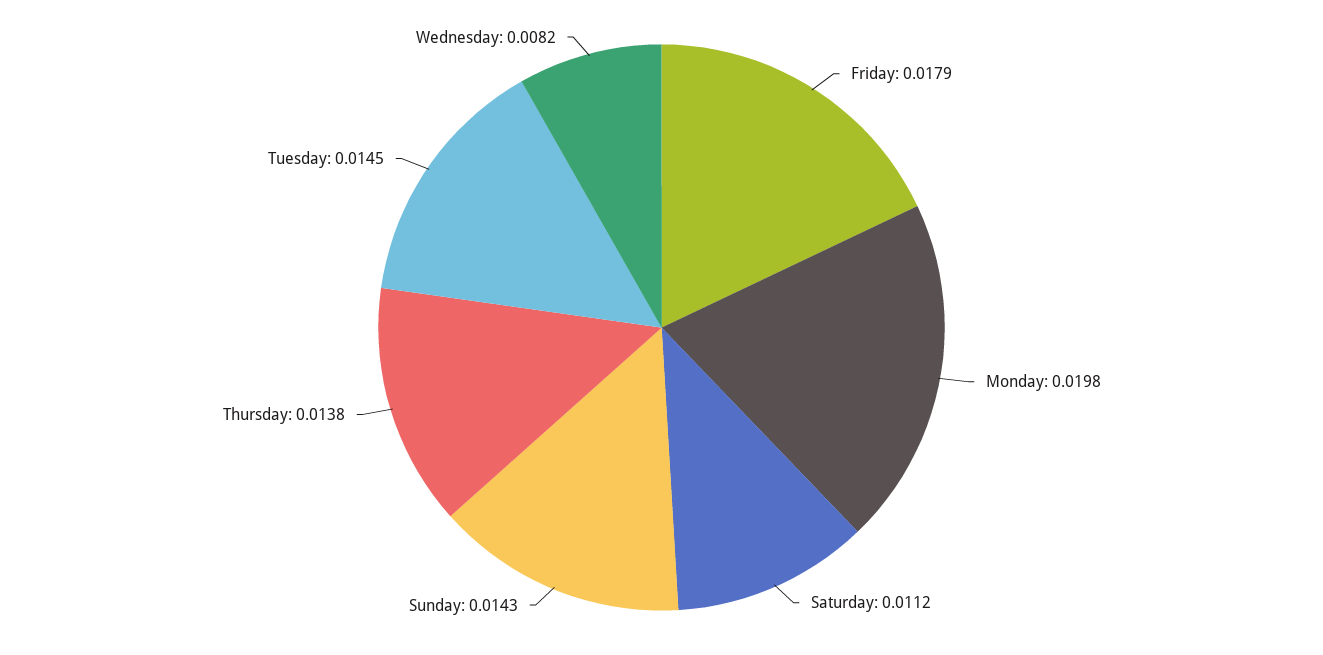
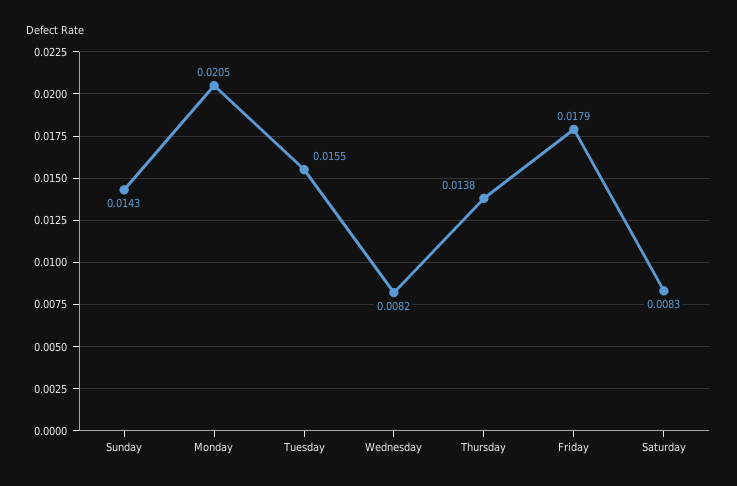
  {
    "Friday": 0.0179,
-   "Monday": 0.0198,
+   "Monday": 0.0205,
-   "Saturday": 0.0112,
+   "Saturday": 0.0083,
    "Sunday": 0.0143,
    "Thursday": 0.0138,
-   "Tuesday": 0.0145,
+   "Tuesday": 0.0155,
    "Wednesday": 0.0082
  }

